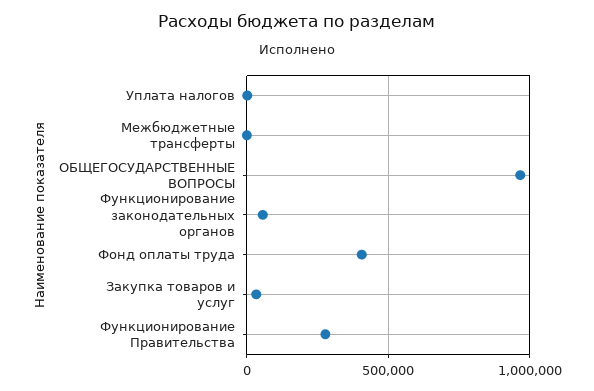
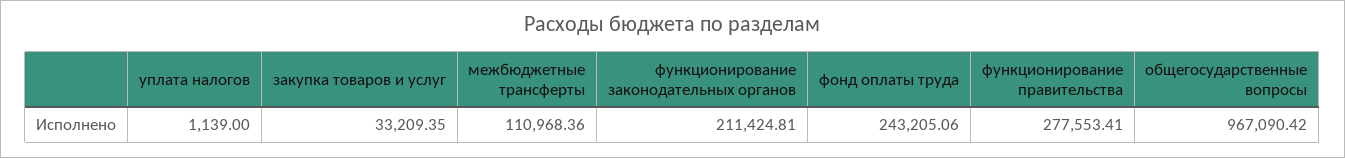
  {
    "Уплата налогов": 1139,
-   "Межбюджетные трансферты": 0,
+   "Межбюджетные трансферты": 110968.36,
    "ОБЩЕГОСУДАРСТВЕННЫЕ ВОПРОСЫ": 967090.42,
-   "Функционирование законодательных органов": 50000,
+   "Функционирование законодательных органов": 211424.81,
-   "Фонд оплаты труда": 400000,
+   "Фонд оплаты труда": 243205.06,
    "Закупка товаров и услуг": 33209.35,
    "Функционирование Правительства": 277553.41
  }

